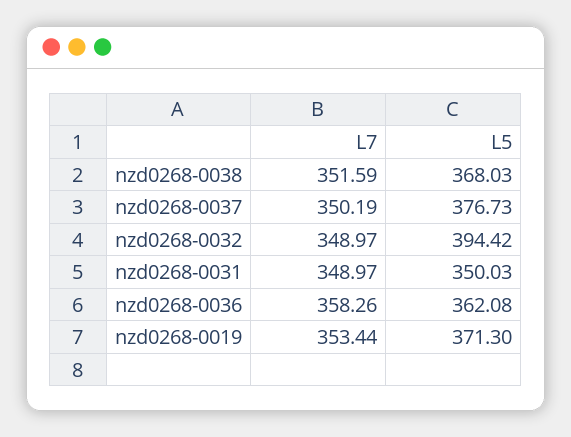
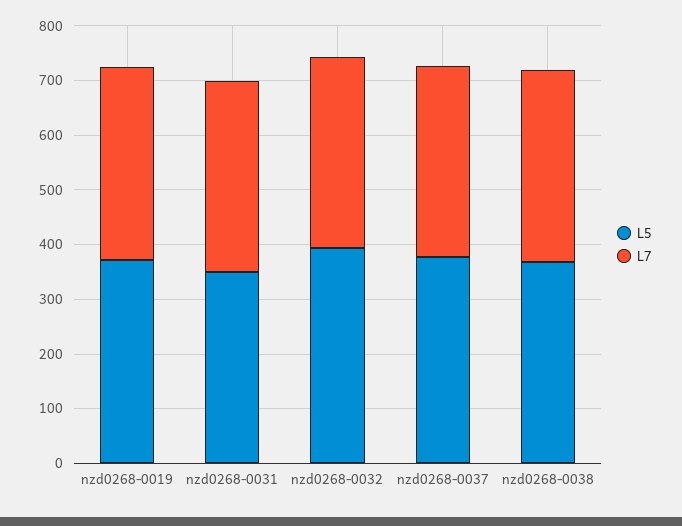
  {
    "L7": {
      "nzd0268-0038": 351.59,
      "nzd0268-0037": 350.19,
      "nzd0268-0032": 348.97,
      "nzd0268-0031": 348.97,
-     "nzd0268-0036": 358.26,
      "nzd0268-0019": 353.44
    },
    "L5": {
      "nzd0268-0038": 368.03,
      "nzd0268-0037": 376.73,
      "nzd0268-0032": 394.42,
      "nzd0268-0031": 350.03,
-     "nzd0268-0036": 362.08,
      "nzd0268-0019": 371.3
    }
  }

